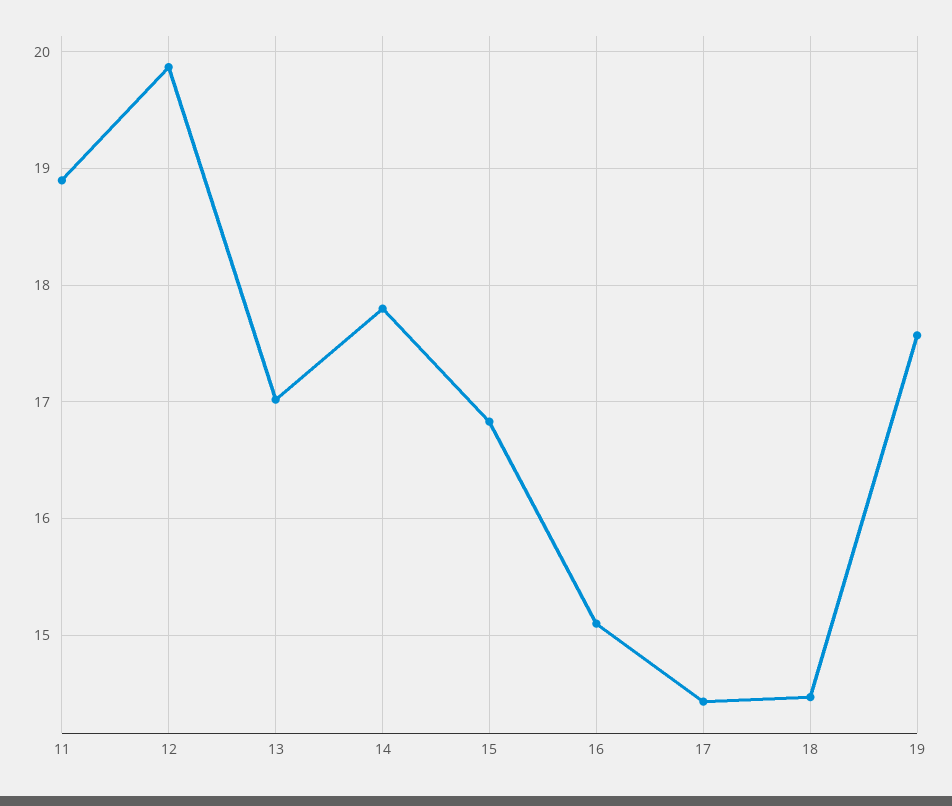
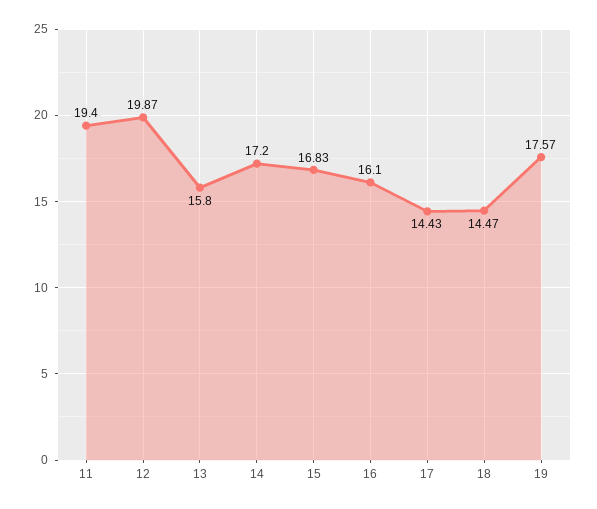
  {
-   "11": 18.9,
+   "11": 19.4,
    "12": 19.87,
-   "13": 17,
+   "13": 15.8,
-   "14": 17.8,
+   "14": 17.2,
    "15": 16.83,
-   "16": 15.1,
+   "16": 16.1,
    "17": 14.43,
    "18": 14.47,
    "19": 17.57
  }

